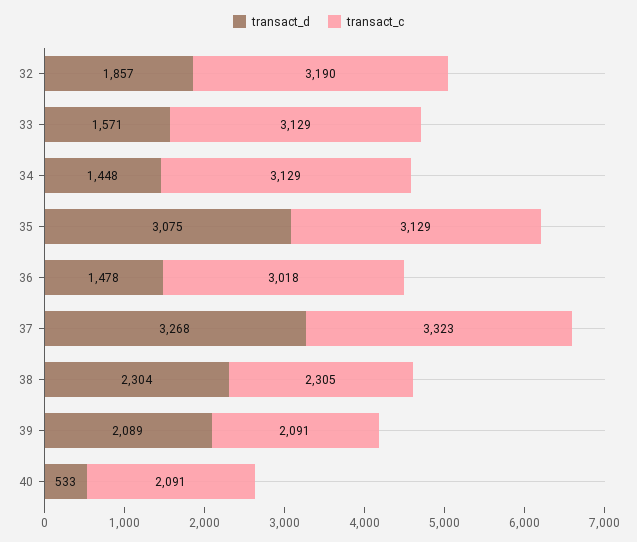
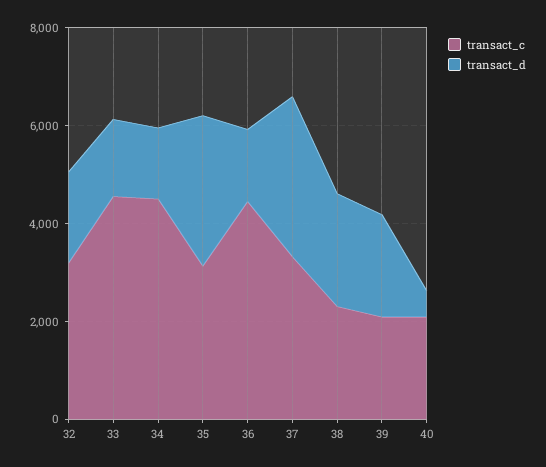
  {
    "transact_d": {
      "32": 1857,
      "33": 1571,
      "34": 1448,
      "35": 3075,
      "36": 1478,
      "37": 3268,
      "38": 2304,
      "39": 2089,
      "40": 533
    },
    "transact_c": {
      "32": 3190,
-     "33": 3129,
+     "33": 4500,
-     "34": 3129,
+     "34": 4500,
      "35": 3129,
-     "36": 3018,
+     "36": 4500,
      "37": 3323,
      "38": 2305,
      "39": 2091,
      "40": 2091
    }
  }

